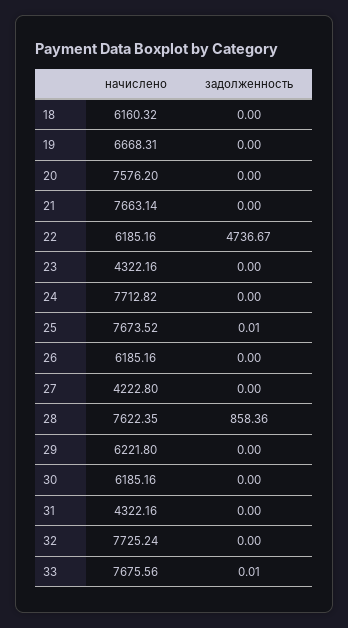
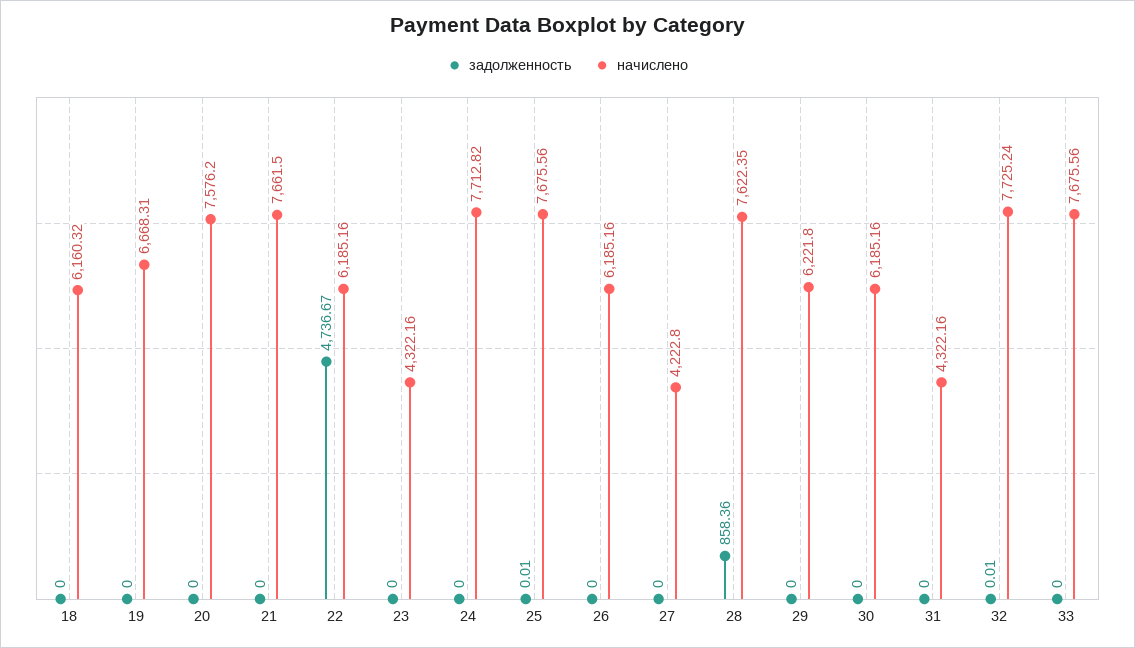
  {
    "начислено": {
      "18": 6160.32,
      "19": 6668.31,
      "20": 7576.2,
-     "21": 7663.14,
+     "21": 7661.5,
      "22": 6185.16,
      "23": 4322.16,
      "24": 7712.82,
-     "25": 7673.52,
+     "25": 7675.56,
      "26": 6185.16,
      "27": 4222.8,
      "28": 7622.35,
      "29": 6221.8,
      "30": 6185.16,
      "31": 4322.16,
      "32": 7725.24,
      "33": 7675.56
    },
    "задолженность": {
      "18": 0,
      "19": 0,
      "20": 0,
      "21": 0,
      "22": 4736.67,
      "23": 0,
      "24": 0,
      "25": 0.01,
      "26": 0,
      "27": 0,
      "28": 858.36,
      "29": 0,
      "30": 0,
      "31": 0,
-     "32": 0,
+     "32": 0.01,
-     "33": 0.01
+     "33": 0
    }
  }

